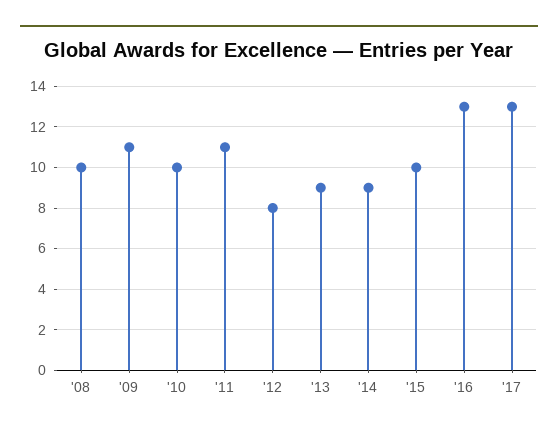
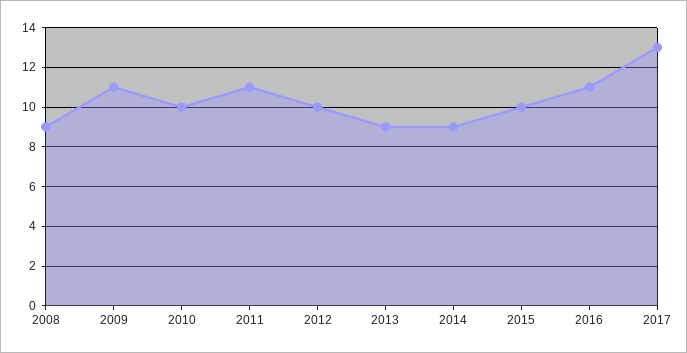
  {
-   "'08": 10,
+   "'08": 9,
    "'09": 11,
    "'10": 10,
    "'11": 11,
-   "'12": 8,
+   "'12": 10,
    "'13": 9,
    "'14": 9,
    "'15": 10,
-   "'16": 13,
+   "'16": 11,
    "'17": 13
  }

